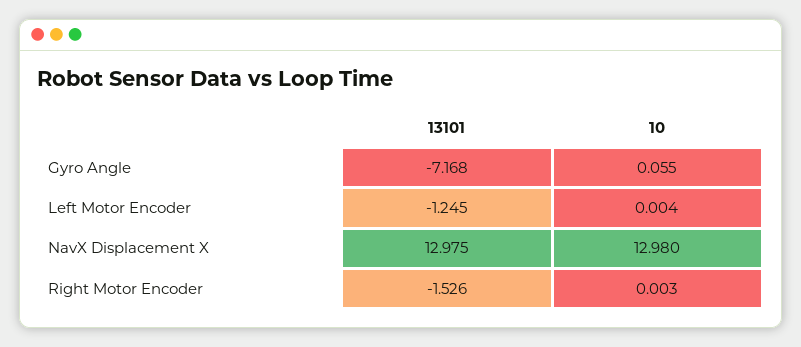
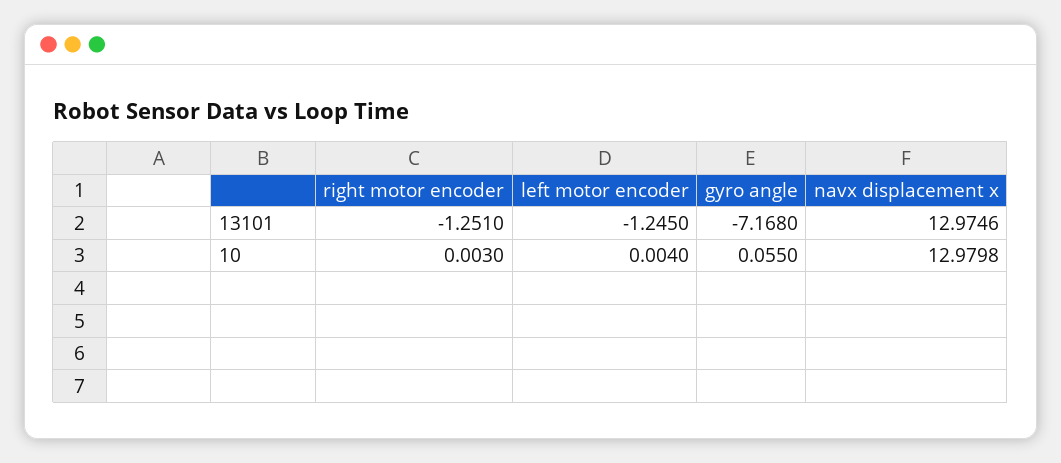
  {
    "13101": {
      "Gyro Angle": -7.168,
      "Left Motor Encoder": -1.245,
      "NavX Displacement X": 12.9746,
-     "Right Motor Encoder": -1.526
+     "Right Motor Encoder": -1.251
    },
    "10": {
      "Gyro Angle": 0.055,
      "Left Motor Encoder": 0.004,
      "NavX Displacement X": 12.9798,
      "Right Motor Encoder": 0.003
    }
  }

